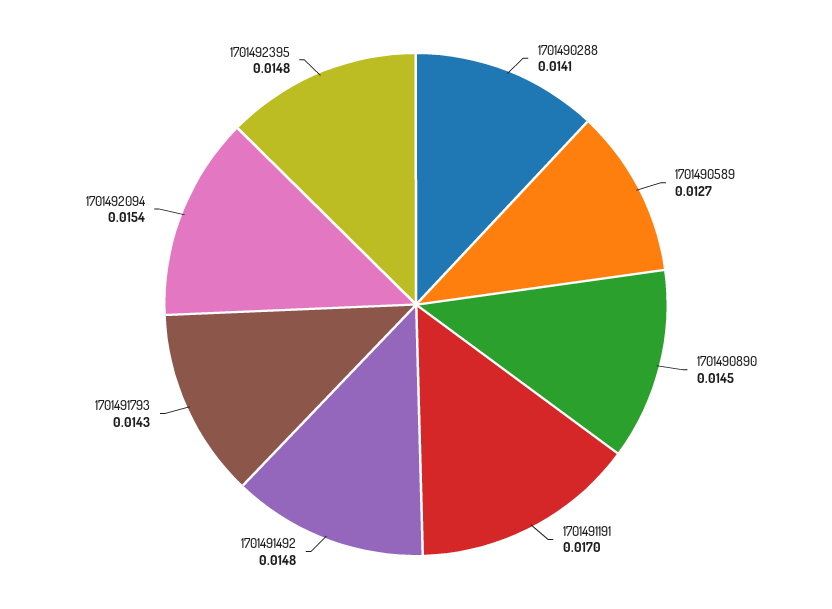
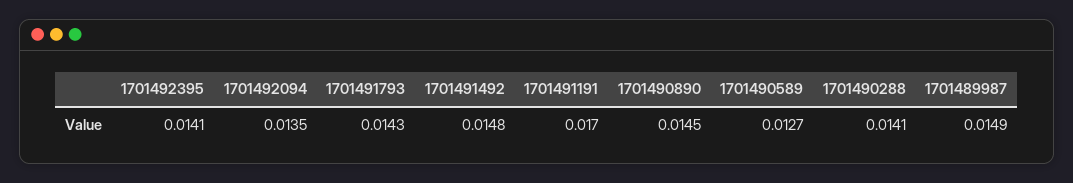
  {
    "1701490288": 0.0141,
    "1701490589": 0.0127,
    "1701490890": 0.0145,
    "1701491191": 0.017,
    "1701491492": 0.0148,
    "1701491793": 0.0143,
-   "1701492094": 0.0154,
+   "1701492094": 0.0135,
-   "1701492395": 0.0148
+   "1701492395": 0.0141,
+   "1701489987": 0.0149
  }

